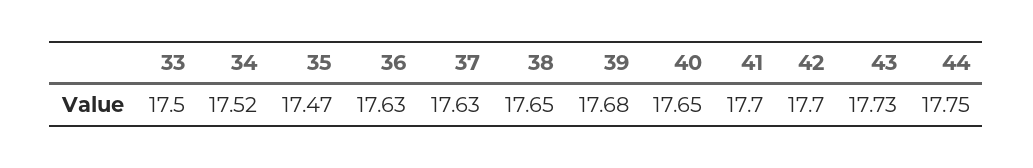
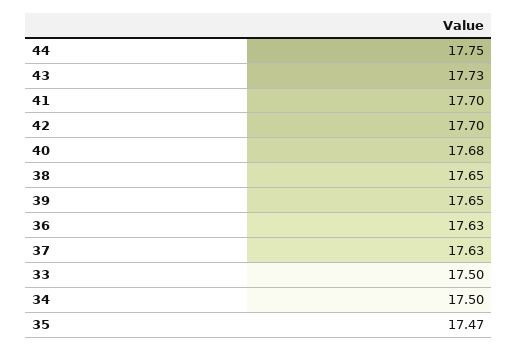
  {
    "33": 17.5,
-   "34": 17.52,
+   "34": 17.5,
    "35": 17.47,
    "36": 17.63,
    "37": 17.63,
    "38": 17.65,
-   "39": 17.68,
+   "39": 17.65,
-   "40": 17.65,
+   "40": 17.68,
    "41": 17.7,
    "42": 17.7,
    "43": 17.73,
    "44": 17.75
  }

